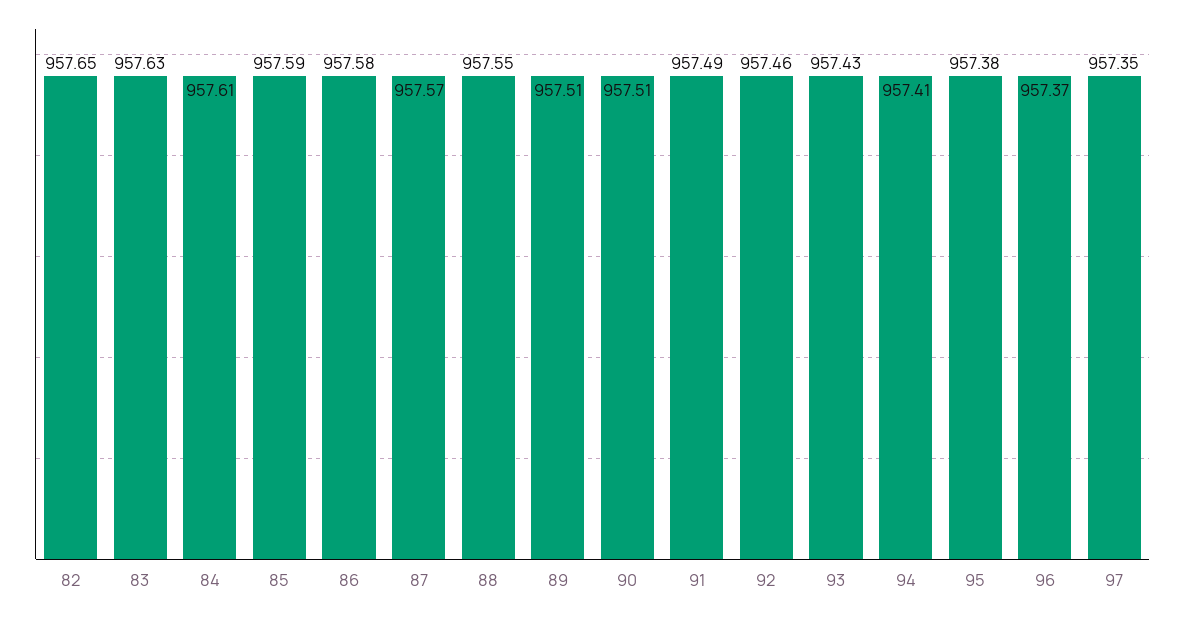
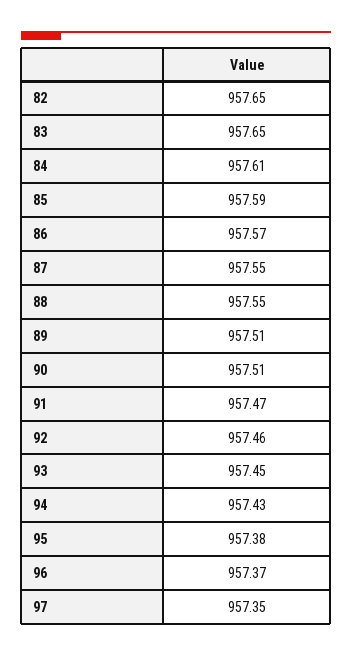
  {
    "82": 957.65,
-   "83": 957.63,
+   "83": 957.65,
    "84": 957.61,
    "85": 957.59,
-   "86": 957.58,
+   "86": 957.57,
-   "87": 957.57,
+   "87": 957.55,
    "88": 957.55,
    "89": 957.51,
    "90": 957.51,
-   "91": 957.49,
+   "91": 957.47,
    "92": 957.46,
-   "93": 957.43,
+   "93": 957.45,
-   "94": 957.41,
+   "94": 957.43,
    "95": 957.38,
    "96": 957.37,
    "97": 957.35
  }

